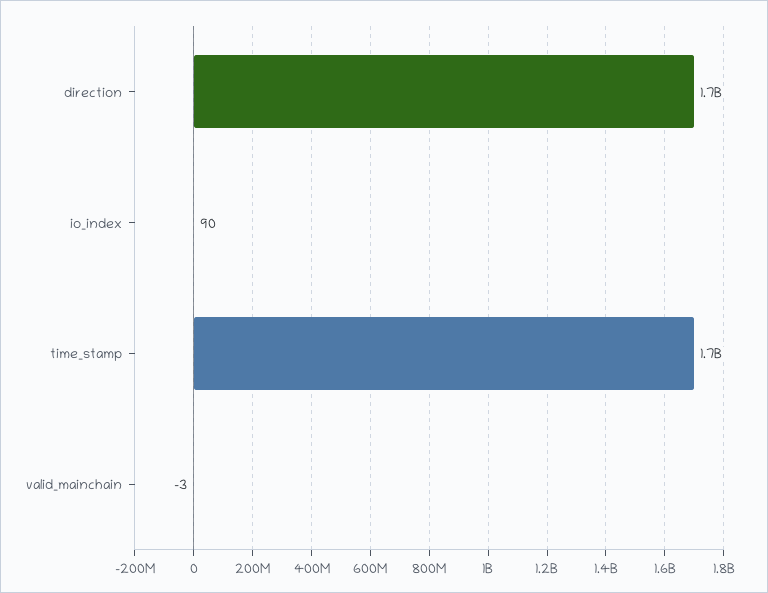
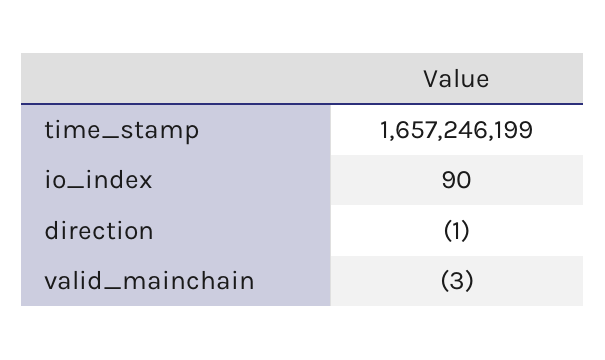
  {
-   "direction": 1700000000,
+   "direction": -1,
    "io_index": 90,
    "time_stamp": 1657246199,
    "valid_mainchain": -3
  }

